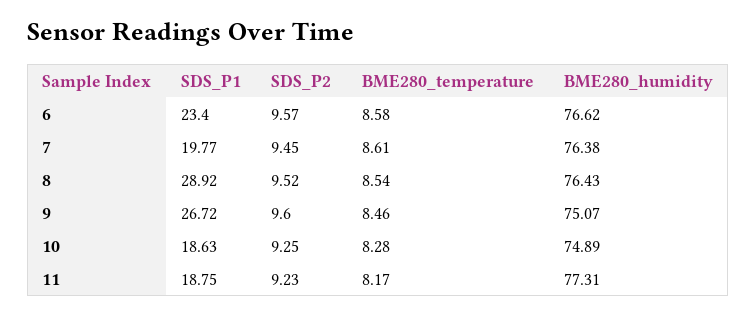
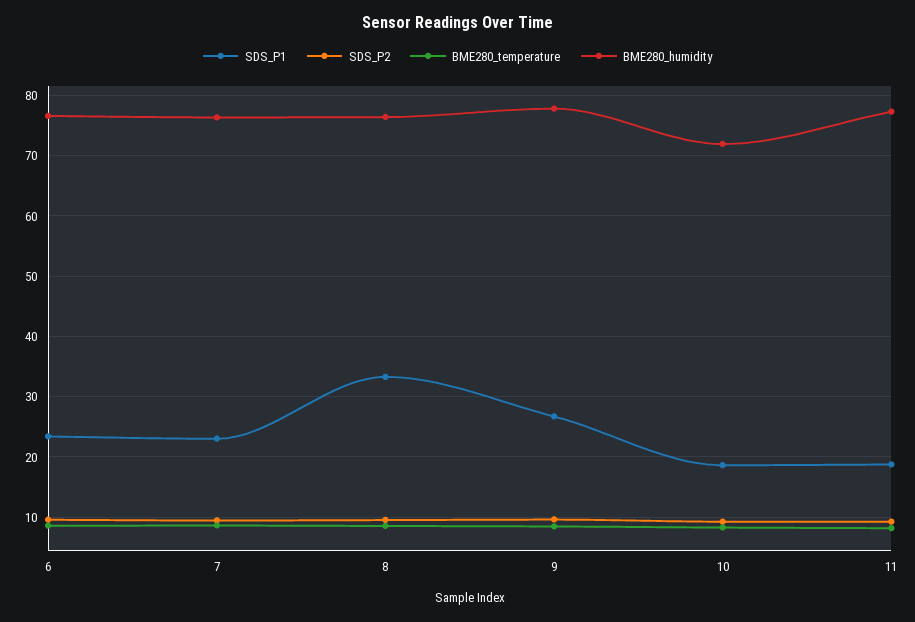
  {
    "SDS_P1": {
      "6": 23.4,
-     "7": 19.77,
+     "7": 23,
-     "8": 28.92,
+     "8": 33,
      "9": 26.72,
      "10": 18.63,
      "11": 18.75
    },
    "SDS_P2": {
      "6": 9.57,
      "7": 9.45,
      "8": 9.52,
      "9": 9.6,
      "10": 9.25,
      "11": 9.23
    },
    "BME280_temperature": {
      "6": 8.58,
      "7": 8.61,
      "8": 8.54,
      "9": 8.46,
      "10": 8.28,
      "11": 8.17
    },
    "BME280_humidity": {
      "6": 76.62,
      "7": 76.38,
      "8": 76.43,
-     "9": 75.07,
+     "9": 78,
-     "10": 74.89,
+     "10": 72,
      "11": 77.31
    }
  }

